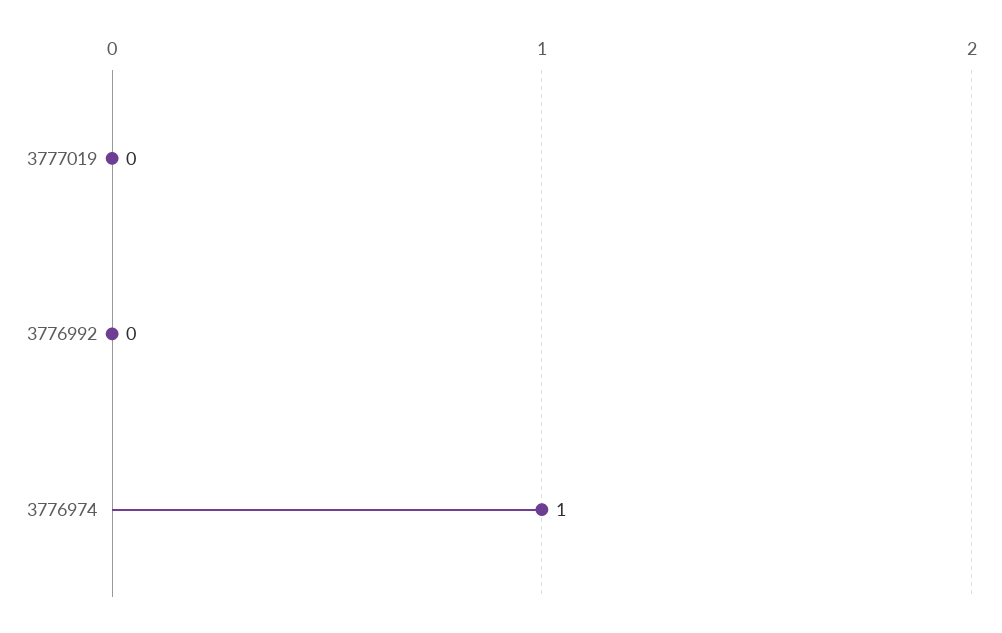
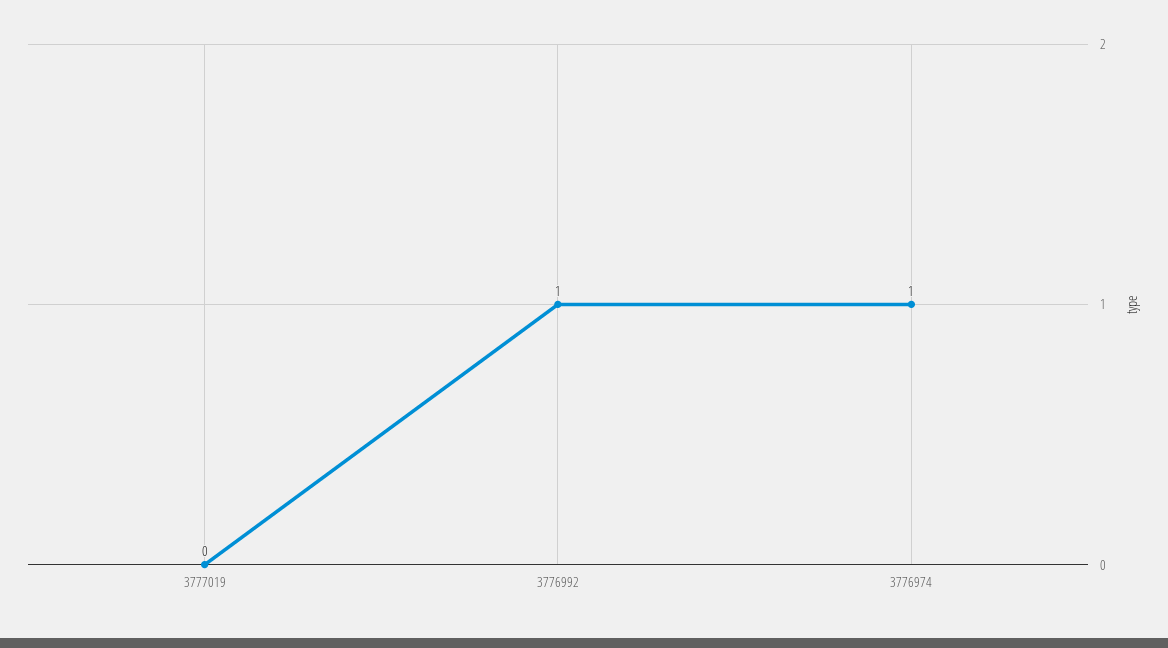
  {
    "3777019": 0,
-   "3776992": 0,
+   "3776992": 1,
    "3776974": 1
  }

